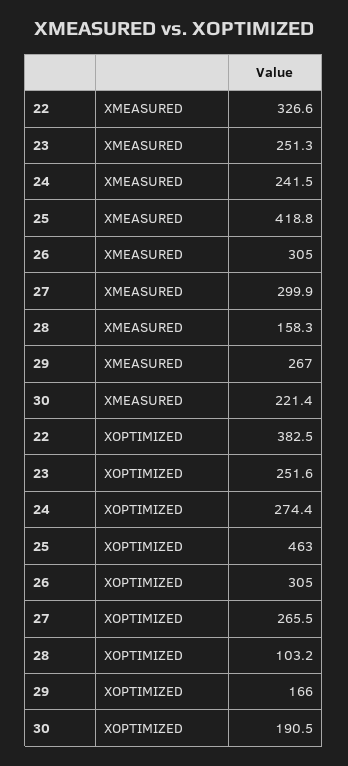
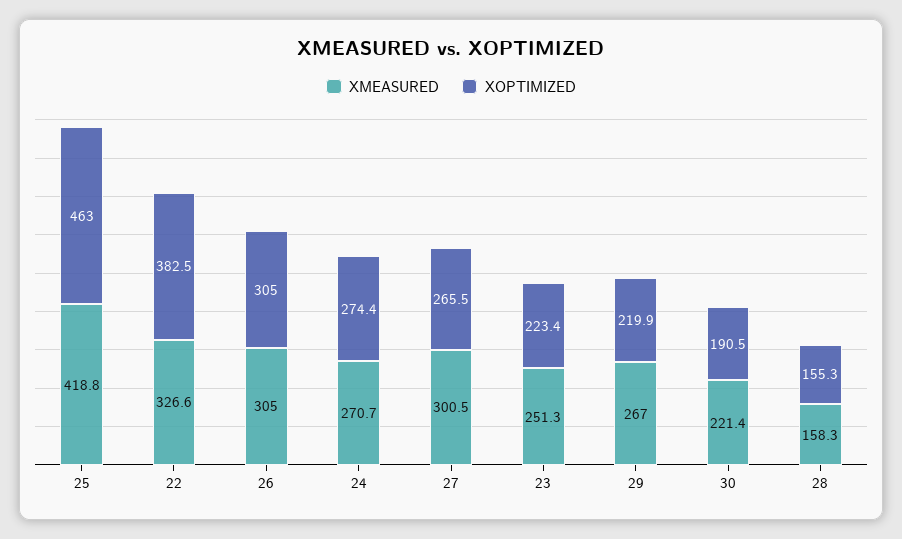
  {
    "XMEASURED": {
      "22": 326.6,
      "23": 251.3,
-     "24": 241.5,
+     "24": 270.7,
      "25": 418.8,
      "26": 305,
-     "27": 299.9,
+     "27": 300.5,
      "28": 158.3,
      "29": 267,
      "30": 221.4
    },
    "XOPTIMIZED": {
      "22": 382.5,
-     "23": 251.6,
+     "23": 223.4,
      "24": 274.4,
      "25": 463,
      "26": 305,
      "27": 265.5,
-     "28": 103.2,
+     "28": 155.3,
-     "29": 166,
+     "29": 219.9,
      "30": 190.5
    }
  }

